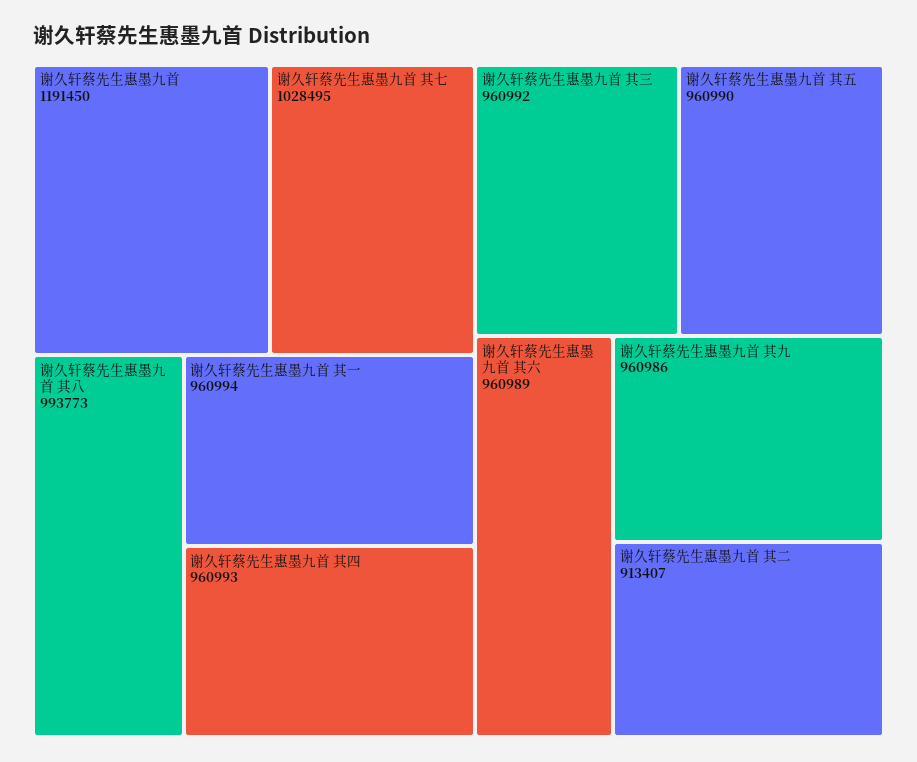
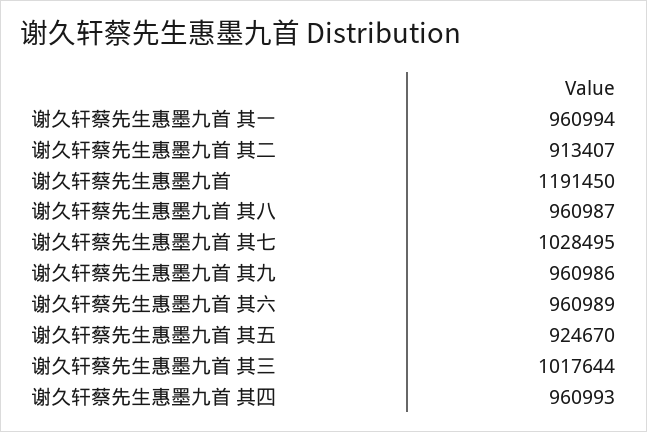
  {
    "谢久轩蔡先生惠墨九首": 1191450,
    "谢久轩蔡先生惠墨九首 其七": 1028495,
-   "谢久轩蔡先生惠墨九首 其八": 993773,
+   "谢久轩蔡先生惠墨九首 其八": 960987,
    "谢久轩蔡先生惠墨九首 其一": 960994,
    "谢久轩蔡先生惠墨九首 其四": 960993,
-   "谢久轩蔡先生惠墨九首 其三": 960992,
+   "谢久轩蔡先生惠墨九首 其三": 1017644,
-   "谢久轩蔡先生惠墨九首 其五": 960990,
+   "谢久轩蔡先生惠墨九首 其五": 924670,
    "谢久轩蔡先生惠墨九首 其六": 960989,
    "谢久轩蔡先生惠墨九首 其九": 960986,
    "谢久轩蔡先生惠墨九首 其二": 913407
  }

